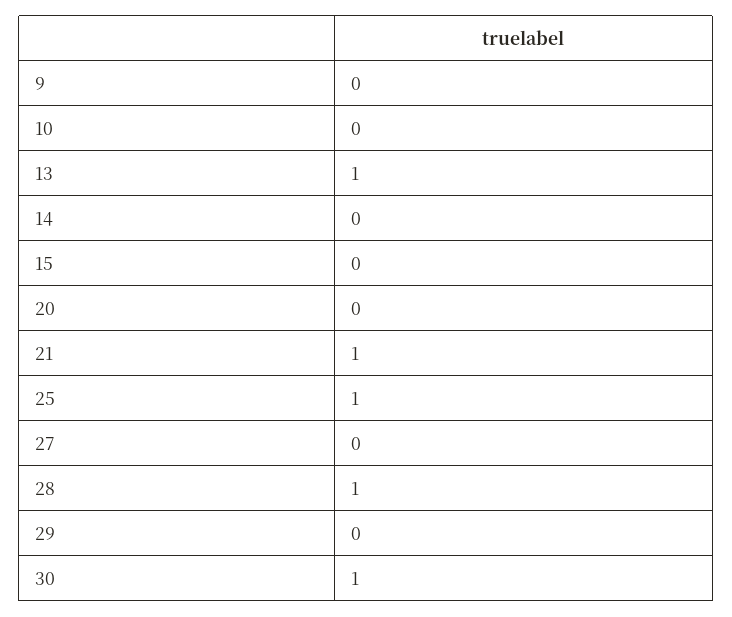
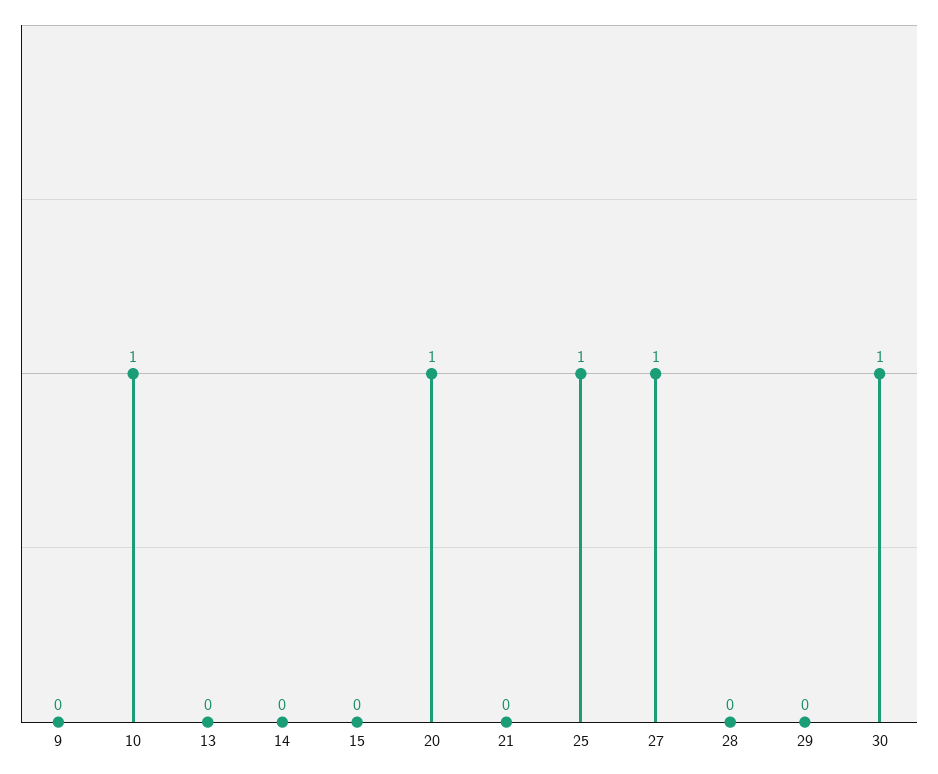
  {
    "9": 0,
-   "10": 0,
+   "10": 1,
-   "13": 1,
+   "13": 0,
    "14": 0,
    "15": 0,
-   "20": 0,
+   "20": 1,
-   "21": 1,
+   "21": 0,
    "25": 1,
-   "27": 0,
+   "27": 1,
-   "28": 1,
+   "28": 0,
    "29": 0,
    "30": 1
  }

